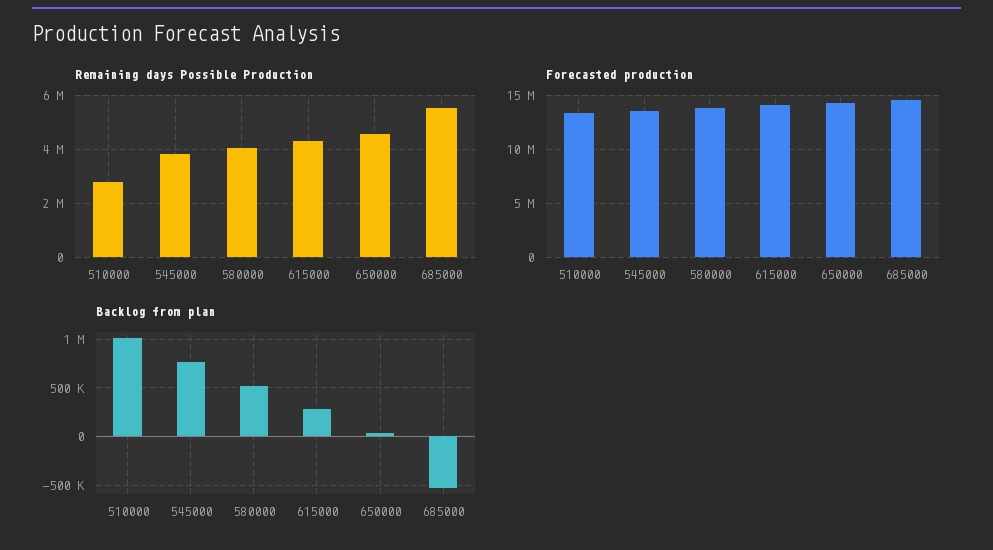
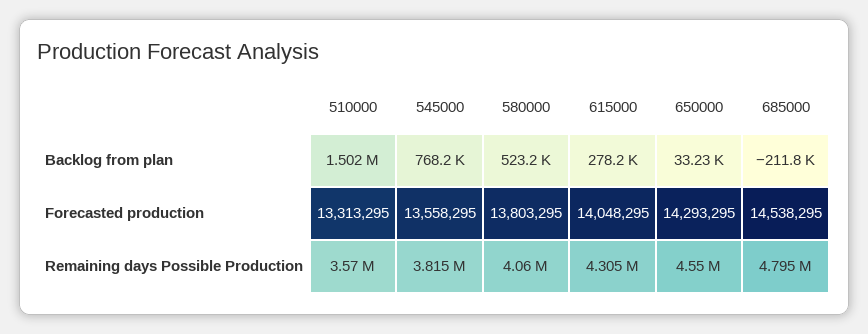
  {
    "Remaining days Possible Production": {
-     "510000": 2750000,
+     "510000": 3570000,
      "545000": 3815000,
      "580000": 4060000,
      "615000": 4305000,
      "650000": 4550000,
-     "685000": 5500000
+     "685000": 4795000
    },
    "Forecasted production": {
      "510000": 13313295,
      "545000": 13558295,
      "580000": 13803295,
      "615000": 14048295,
      "650000": 14293295,
      "685000": 14538295
    },
    "Backlog from plan": {
-     "510000": 1000000,
+     "510000": 1502000,
      "545000": 768200,
      "580000": 523200,
      "615000": 278200,
      "650000": 33230,
-     "685000": -500000
+     "685000": -211800
    }
  }

